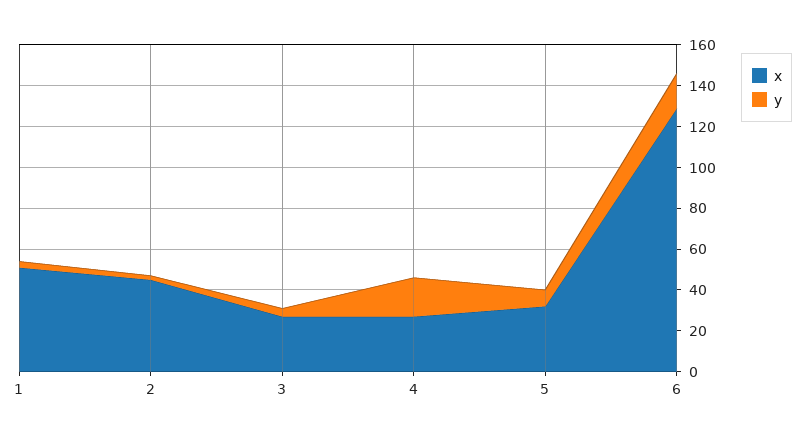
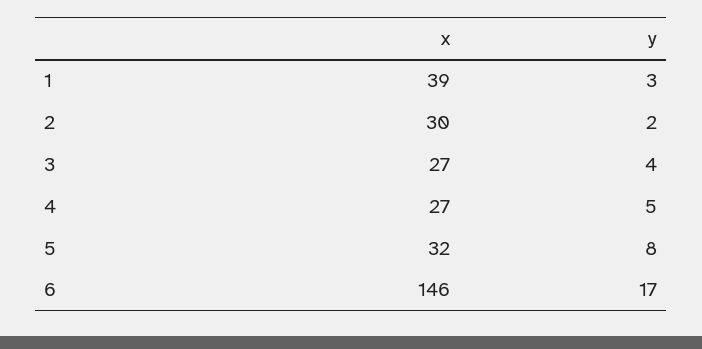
  {
    "x": {
-     "1": 50,
+     "1": 39,
-     "2": 45,
+     "2": 30,
      "3": 27,
      "4": 27,
      "5": 32,
-     "6": 130
+     "6": 146
    },
    "y": {
      "1": 3,
      "2": 2,
      "3": 4,
-     "4": 20,
+     "4": 5,
      "5": 8,
      "6": 17
    }
  }

